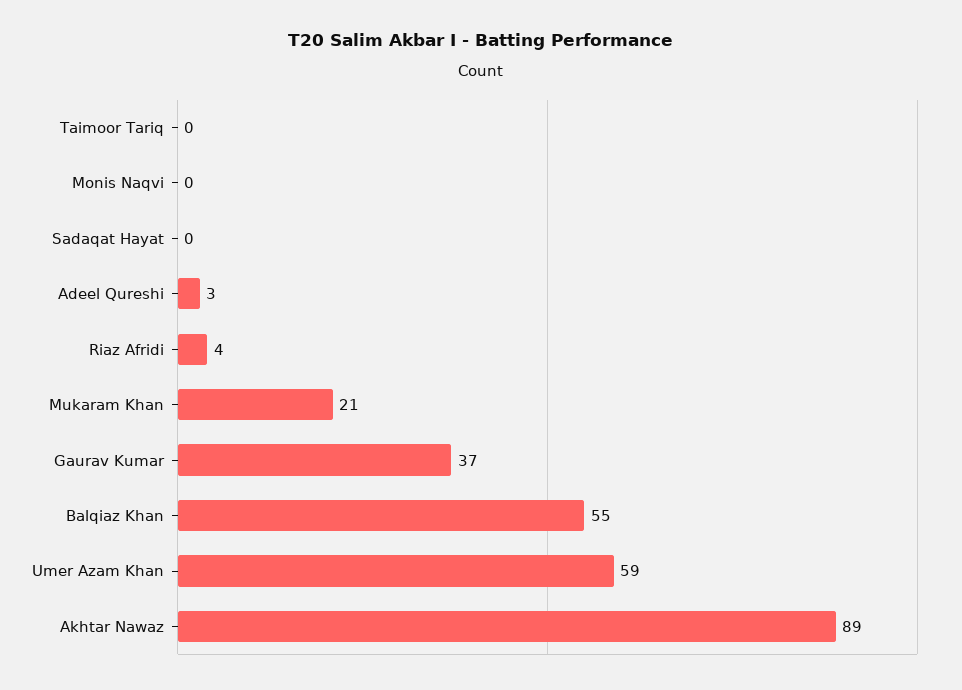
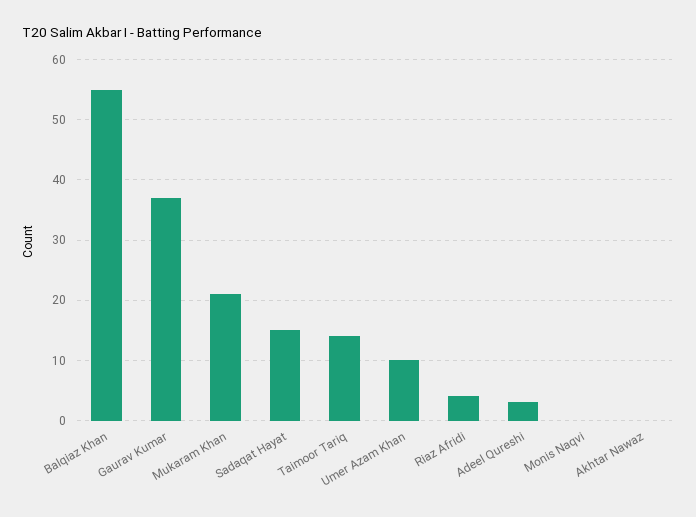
  {
-   "Taimoor Tariq": 0,
+   "Taimoor Tariq": 14,
    "Monis Naqvi": 0,
-   "Sadaqat Hayat": 0,
+   "Sadaqat Hayat": 15,
    "Adeel Qureshi": 3,
    "Riaz Afridi": 4,
    "Mukaram Khan": 21,
    "Gaurav Kumar": 37,
    "Balqiaz Khan": 55,
-   "Umer Azam Khan": 59,
+   "Umer Azam Khan": 10,
-   "Akhtar Nawaz": 89
+   "Akhtar Nawaz": 0
  }

